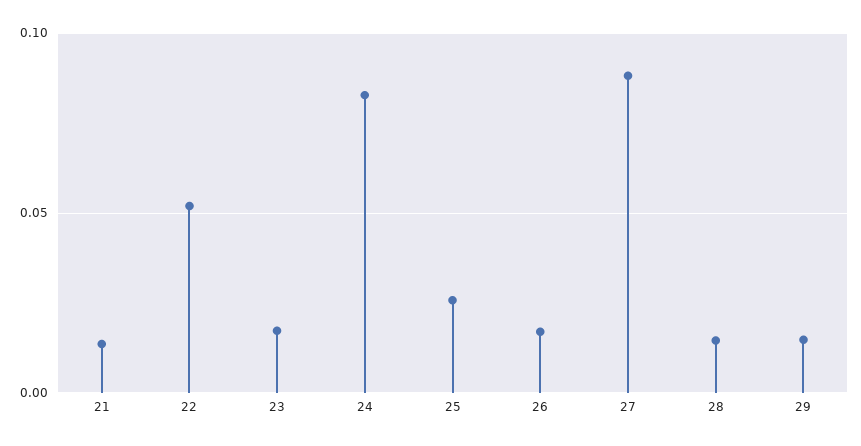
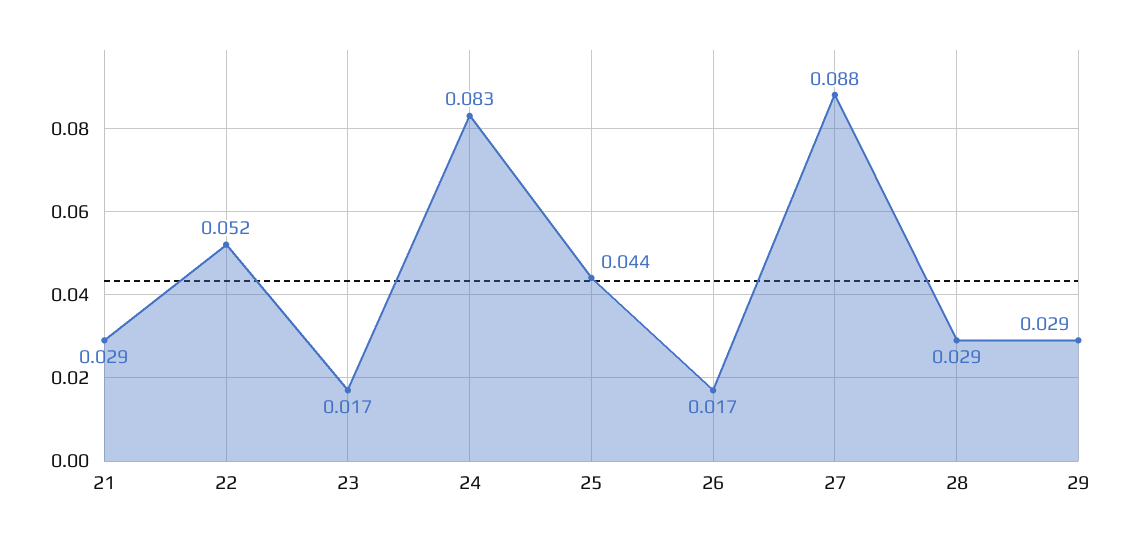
  {
-   "21": 0.015,
+   "21": 0.029,
    "22": 0.052,
    "23": 0.017,
    "24": 0.083,
-   "25": 0.025,
+   "25": 0.044,
    "26": 0.017,
    "27": 0.088,
-   "28": 0.015,
+   "28": 0.029,
-   "29": 0.015
+   "29": 0.029
  }

